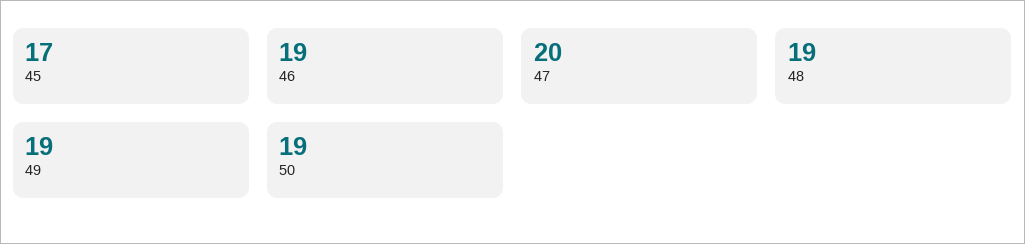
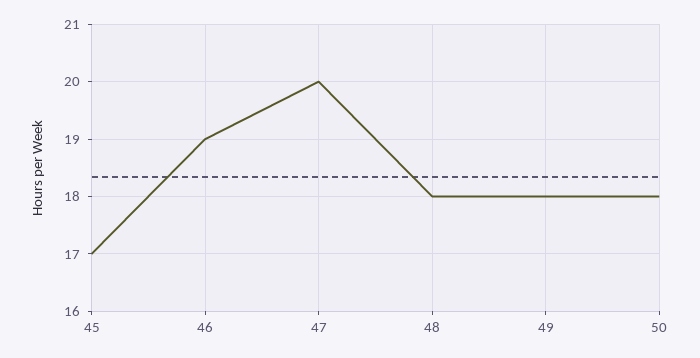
  {
    "45": 17,
    "46": 19,
    "47": 20,
-   "48": 19,
+   "48": 18,
-   "49": 19,
+   "49": 18,
-   "50": 19
+   "50": 18
  }

